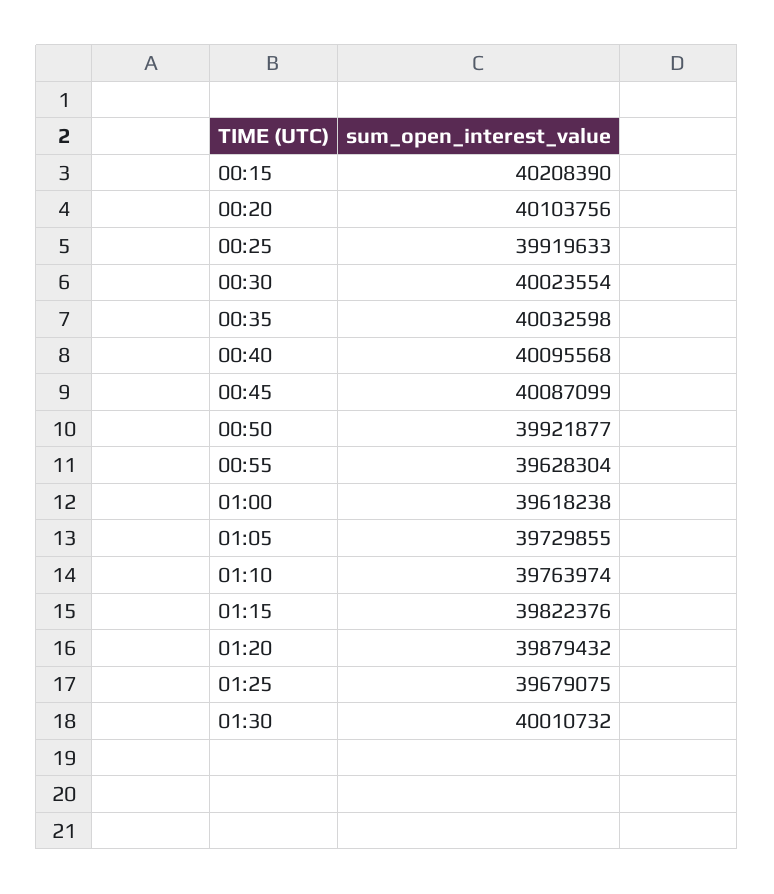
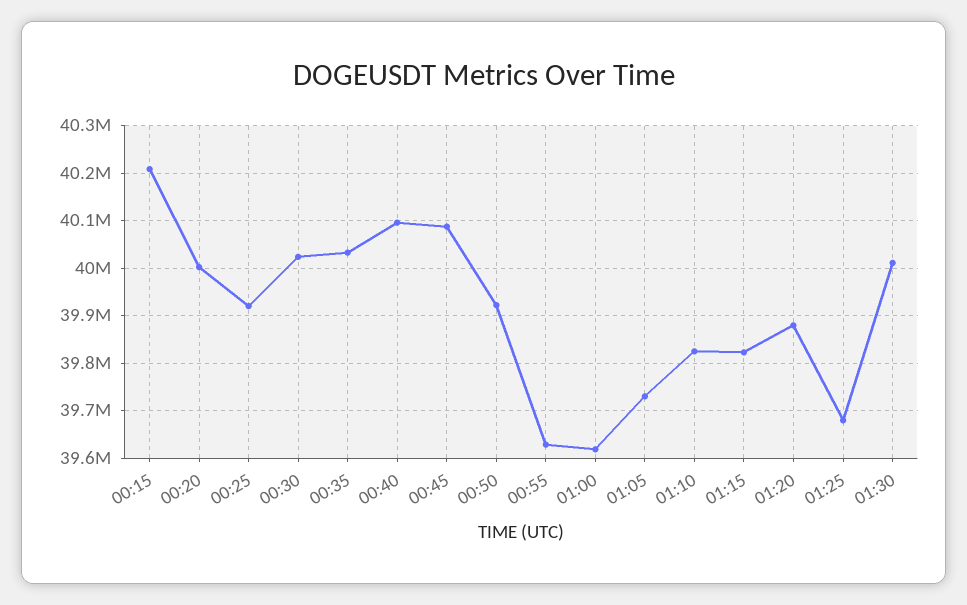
  {
    "00:15": 40208390,
-   "00:20": 40103756,
+   "00:20": 40000000,
    "00:25": 39919633,
    "00:30": 40023554,
    "00:35": 40032598,
    "00:40": 40095568,
    "00:45": 40087099,
    "00:50": 39921877,
    "00:55": 39628304,
    "01:00": 39618238,
    "01:05": 39729855,
-   "01:10": 39763974,
+   "01:10": 39820000,
    "01:15": 39822376,
    "01:20": 39879432,
    "01:25": 39679075,
    "01:30": 40010732
  }

